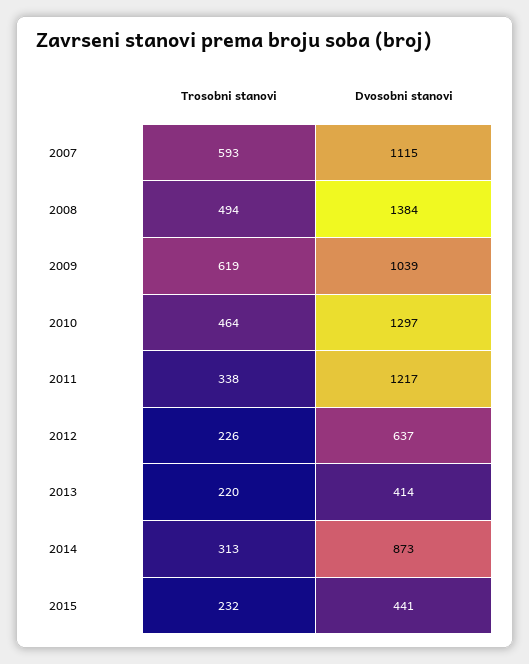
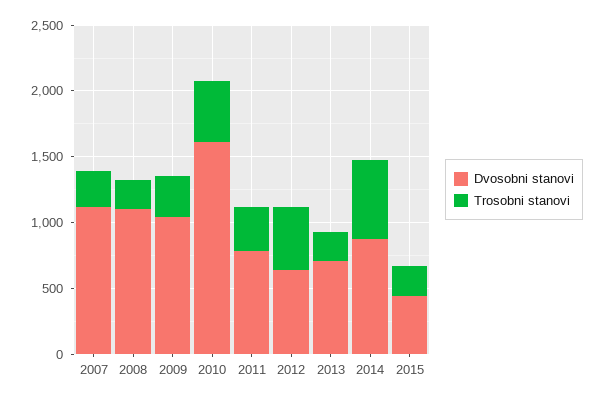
  {
    "Trosobni stanovi": {
-     "2007": 593,
+     "2007": 300,
-     "2008": 494,
+     "2008": 200,
-     "2009": 619,
+     "2009": 300,
      "2010": 464,
      "2011": 338,
-     "2012": 226,
+     "2012": 500,
      "2013": 220,
-     "2014": 313,
+     "2014": 600,
      "2015": 232
    },
    "Dvosobni stanovi": {
      "2007": 1115,
-     "2008": 1384,
+     "2008": 1100,
      "2009": 1039,
-     "2010": 1297,
+     "2010": 1600,
-     "2011": 1217,
+     "2011": 800,
      "2012": 637,
-     "2013": 414,
+     "2013": 700,
      "2014": 873,
      "2015": 441
    }
  }

